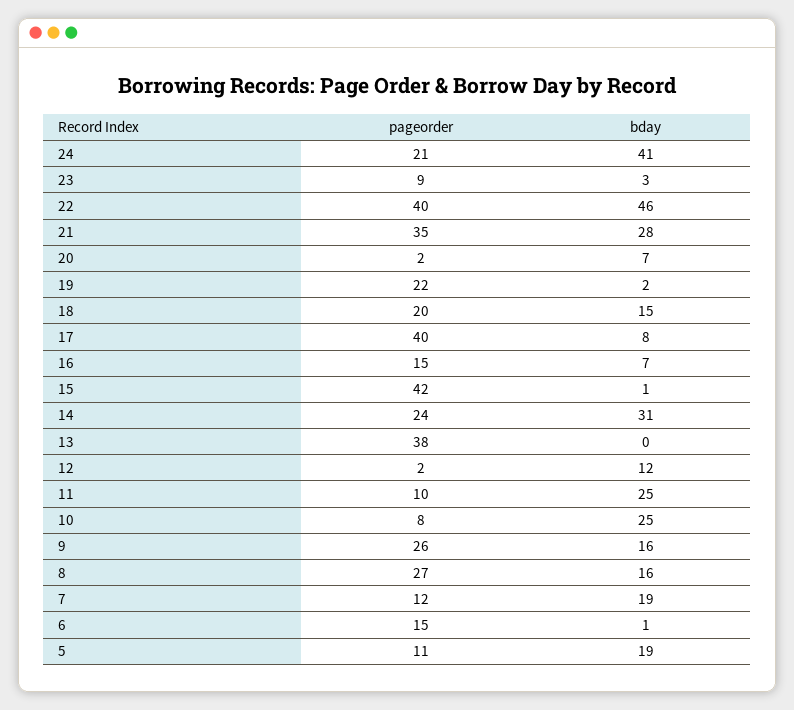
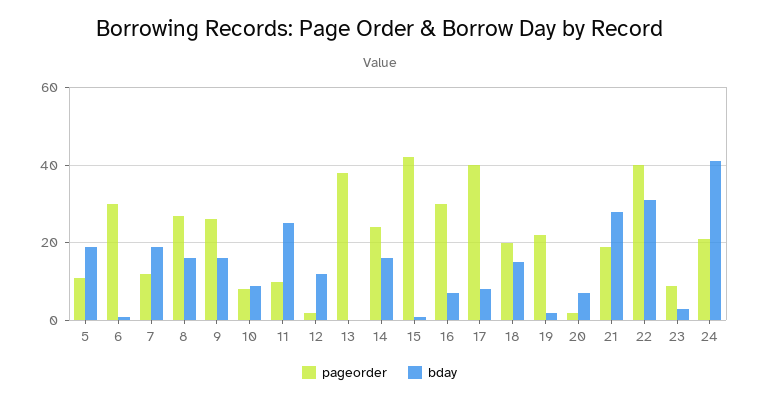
  {
    "pageorder": {
      "24": 21,
      "23": 9,
      "22": 40,
-     "21": 35,
+     "21": 20,
      "20": 2,
      "19": 22,
      "18": 20,
      "17": 40,
-     "16": 15,
+     "16": 30,
      "15": 42,
      "14": 24,
      "13": 38,
      "12": 2,
      "11": 10,
      "10": 8,
      "9": 26,
      "8": 27,
      "7": 12,
-     "6": 15,
+     "6": 30,
      "5": 11
    },
    "bday": {
      "24": 41,
      "23": 3,
-     "22": 46,
+     "22": 30,
      "21": 28,
      "20": 7,
      "19": 2,
      "18": 15,
      "17": 8,
      "16": 7,
      "15": 1,
-     "14": 31,
+     "14": 15,
      "13": 0,
      "12": 12,
      "11": 25,
-     "10": 25,
+     "10": 10,
      "9": 16,
      "8": 16,
      "7": 19,
      "6": 1,
      "5": 19
    }
  }

